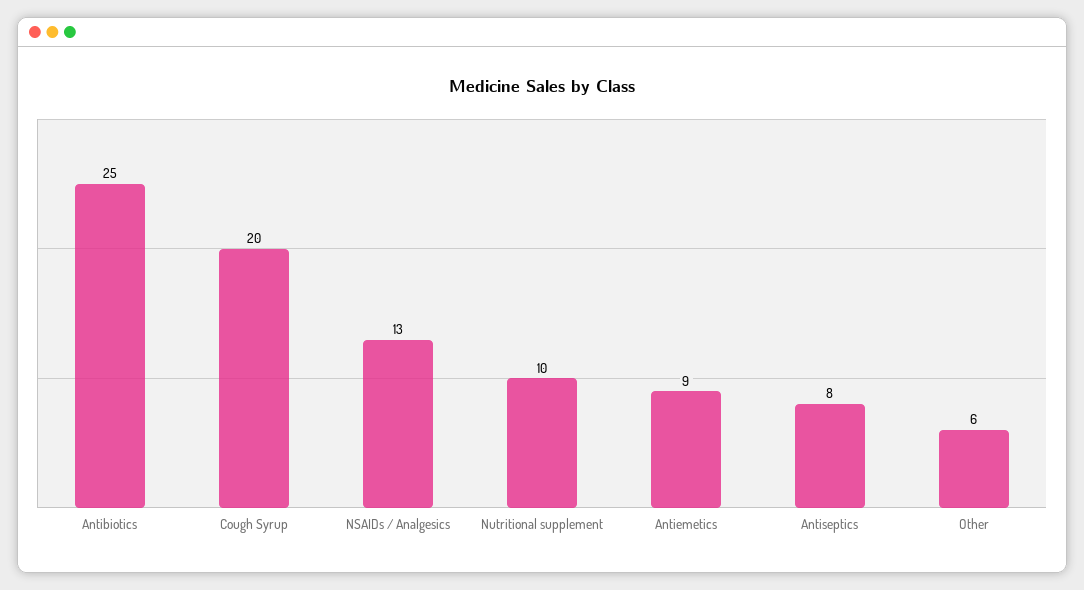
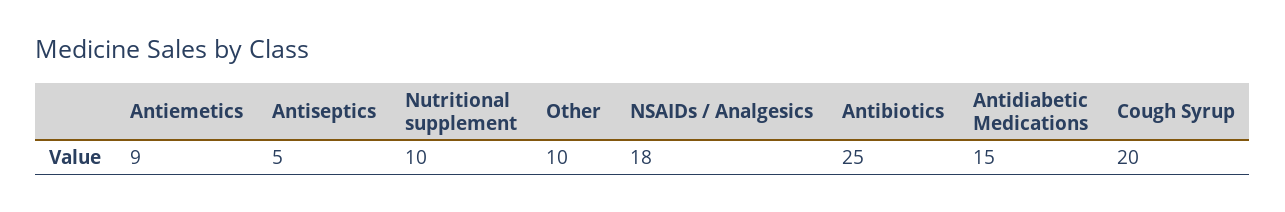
  {
    "Antibiotics": 25,
    "Cough Syrup": 20,
-   "NSAIDs / Analgesics": 13,
+   "NSAIDs / Analgesics": 18,
    "Nutritional supplement": 10,
    "Antiemetics": 9,
-   "Antiseptics": 8,
+   "Antiseptics": 5,
-   "Other": 6
+   "Other": 10,
+   "Antidiabetic Medications": 15
  }

